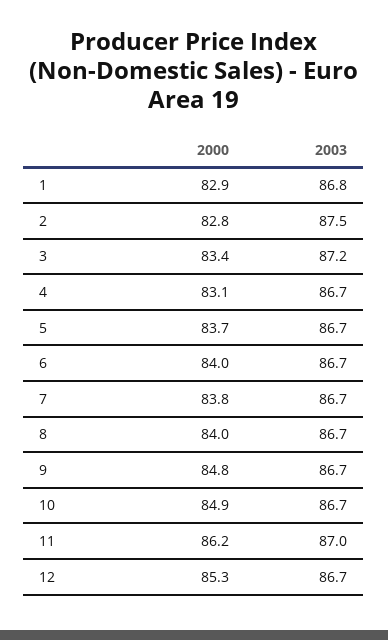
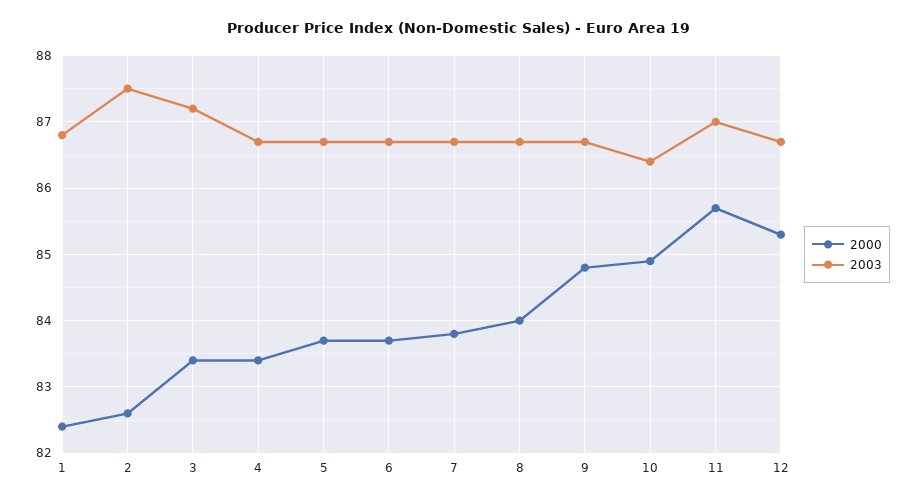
  {
    "2000": {
-     "1": 82.9,
+     "1": 82.4,
-     "2": 82.8,
+     "2": 82.6,
      "3": 83.4,
-     "4": 83.1,
+     "4": 83.4,
      "5": 83.7,
-     "6": 84,
+     "6": 83.7,
      "7": 83.8,
      "8": 84,
      "9": 84.8,
      "10": 84.9,
-     "11": 86.2,
+     "11": 85.7,
      "12": 85.3
    },
    "2003": {
      "1": 86.8,
      "2": 87.5,
      "3": 87.2,
      "4": 86.7,
      "5": 86.7,
      "6": 86.7,
      "7": 86.7,
      "8": 86.7,
      "9": 86.7,
-     "10": 86.7,
+     "10": 86.4,
      "11": 87,
      "12": 86.7
    }
  }

